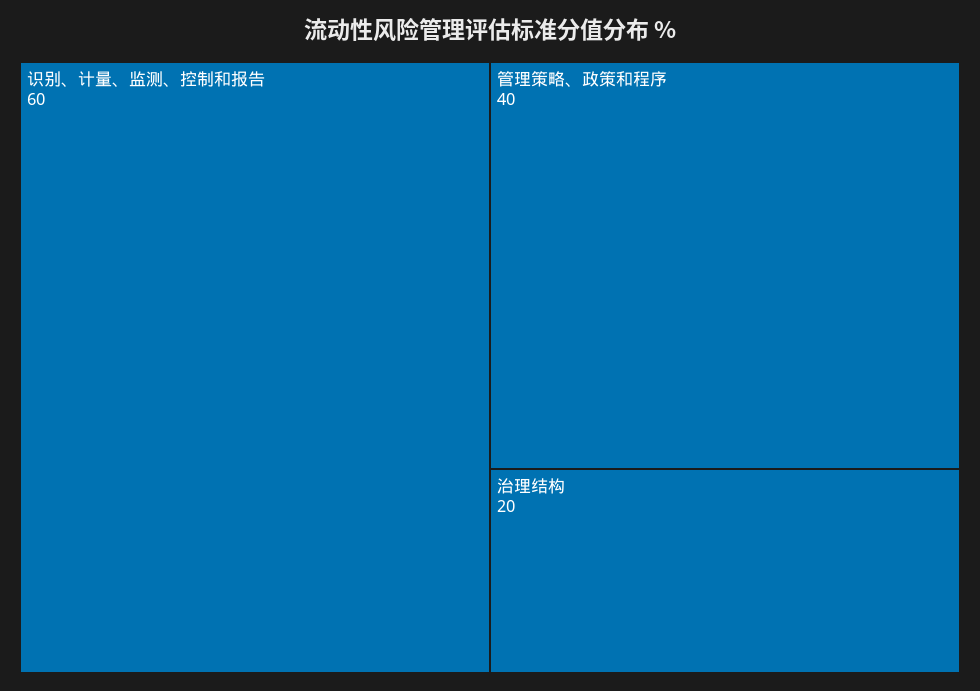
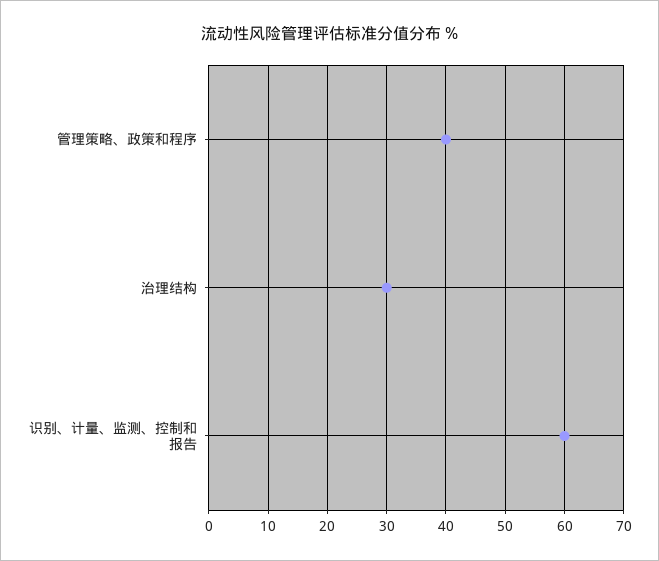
  {
    "识别、计量、监测、控制和报告": 60,
    "管理策略、政策和程序": 40,
-   "治理结构": 20
+   "治理结构": 30
  }

